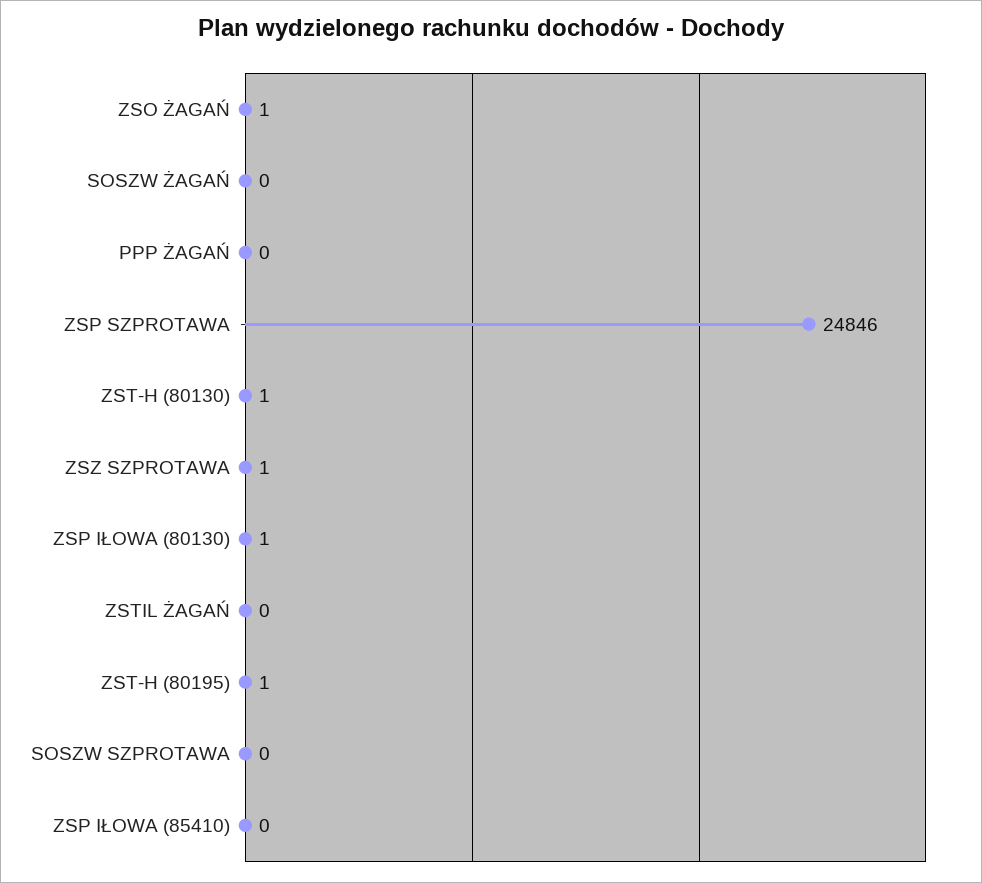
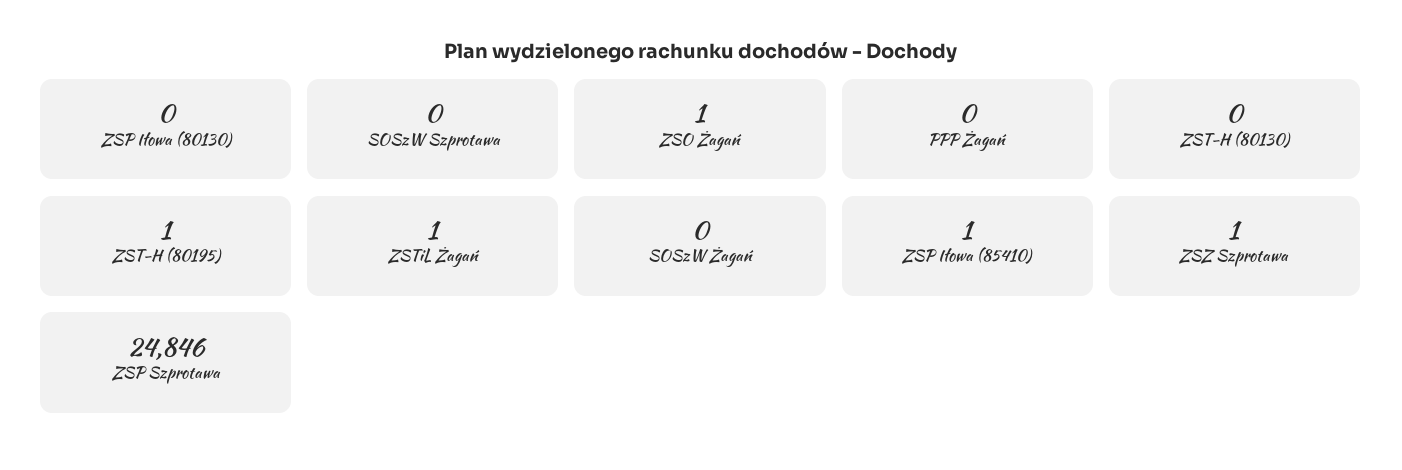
  {
    "ZSO ŻAGAŃ": 1,
    "SOSZW ŻAGAŃ": 0,
    "PPP ŻAGAŃ": 0,
    "ZSP SZPROTAWA": 24846,
-   "ZST-H (80130)": 1,
+   "ZST-H (80130)": 0,
    "ZSZ SZPROTAWA": 1,
-   "ZSP IŁOWA (80130)": 1,
+   "ZSP IŁOWA (80130)": 0,
-   "ZSTIL ŻAGAŃ": 0,
+   "ZSTIL ŻAGAŃ": 1,
    "ZST-H (80195)": 1,
    "SOSZW SZPROTAWA": 0,
-   "ZSP IŁOWA (85410)": 0
+   "ZSP IŁOWA (85410)": 1
  }

